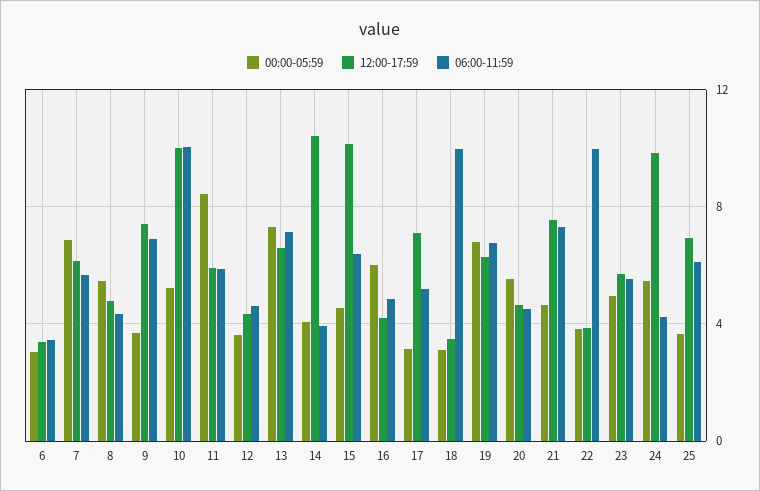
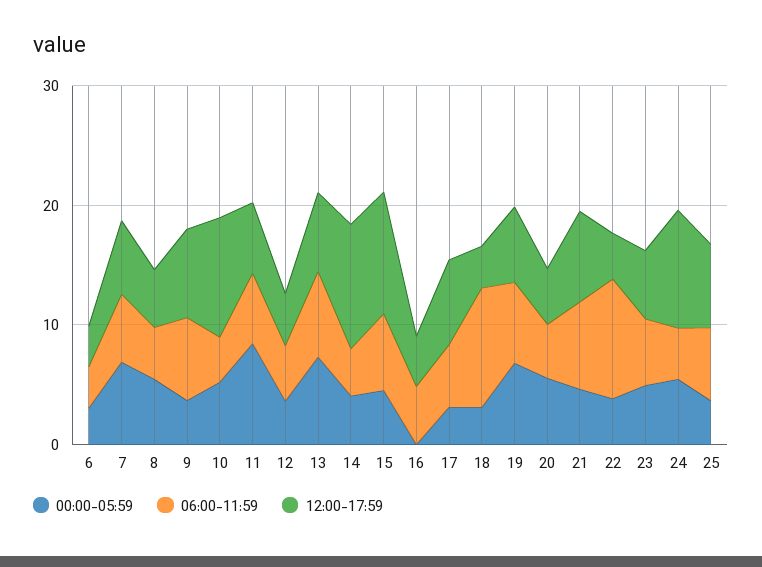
  {
    "00:00-05:59": {
      "6": 3,
      "7": 7,
      "8": 5.5,
      "9": 3.5,
      "10": 5,
      "11": 8.5,
      "12": 3.5,
      "13": 7.5,
      "14": 4,
      "15": 4.5,
-     "16": 6,
+     "16": 0,
      "17": 3,
      "18": 3,
      "19": 7,
      "20": 5.5,
      "21": 4.5,
      "22": 4,
      "23": 5,
      "24": 5.5,
      "25": 3.5
    },
    "12:00-17:59": {
      "6": 3.5,
      "7": 6,
      "8": 5,
      "9": 7.5,
      "10": 10,
      "11": 6,
      "12": 4.5,
      "13": 6.5,
      "14": 10.5,
      "15": 10,
      "16": 4,
      "17": 7,
      "18": 3.5,
      "19": 6.5,
      "20": 4.5,
      "21": 7.5,
      "22": 4,
      "23": 5.5,
      "24": 10,
      "25": 7
    },
    "06:00-11:59": {
      "6": 3.5,
      "7": 5.5,
      "8": 4.5,
      "9": 7,
-     "10": 10,
+     "10": 4,
      "11": 6,
      "12": 4.5,
      "13": 7,
      "14": 4,
      "15": 6.5,
      "16": 5,
      "17": 5,
      "18": 10,
      "19": 7,
      "20": 4.5,
      "21": 7.5,
      "22": 10,
      "23": 5.5,
      "24": 4.5,
      "25": 6
    }
  }

